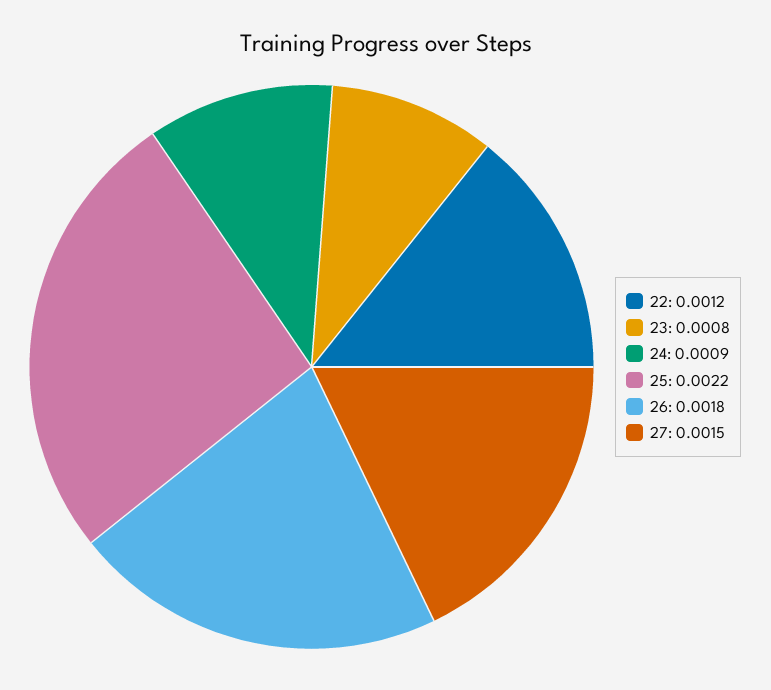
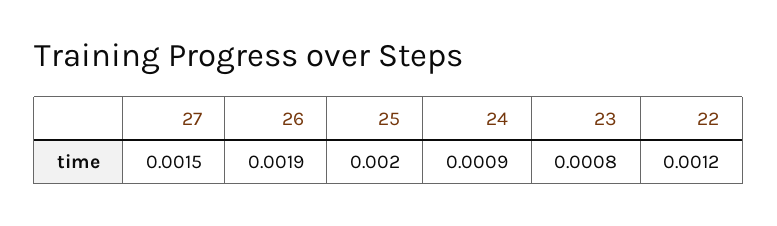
  {
    "22": 0.0012,
    "23": 0.0008,
    "24": 0.0009,
-   "25": 0.0022,
+   "25": 0.002,
-   "26": 0.0018,
+   "26": 0.0019,
    "27": 0.0015
  }

